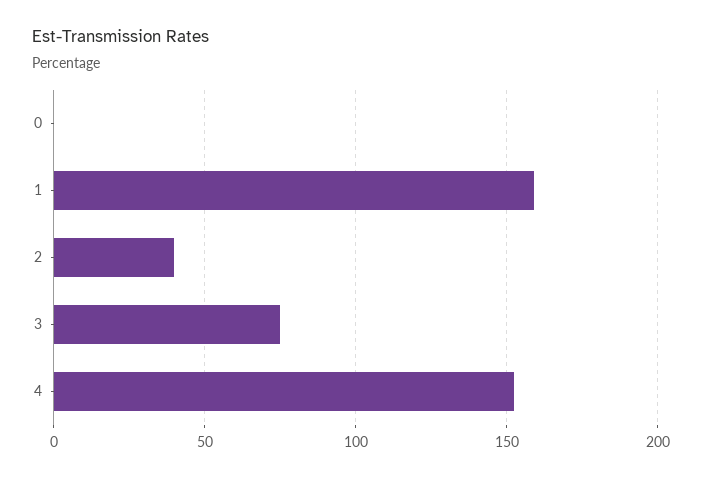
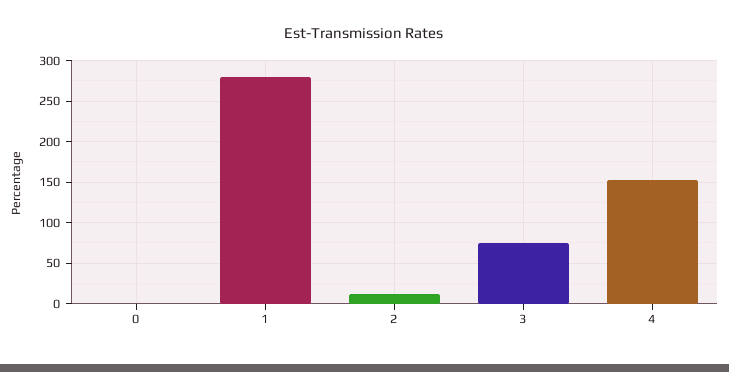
  {
    "0": 0,
-   "1": 160,
+   "1": 280,
-   "2": 40,
+   "2": 10,
    "3": 75,
    "4": 150
  }

